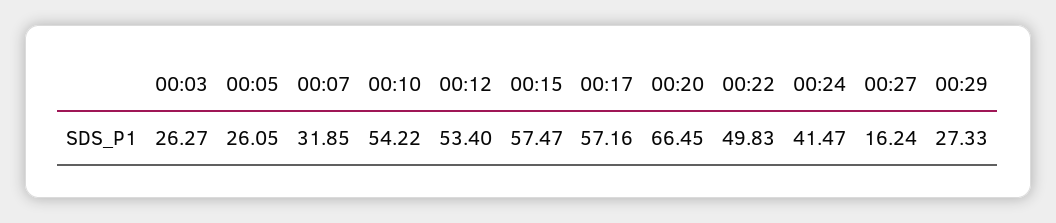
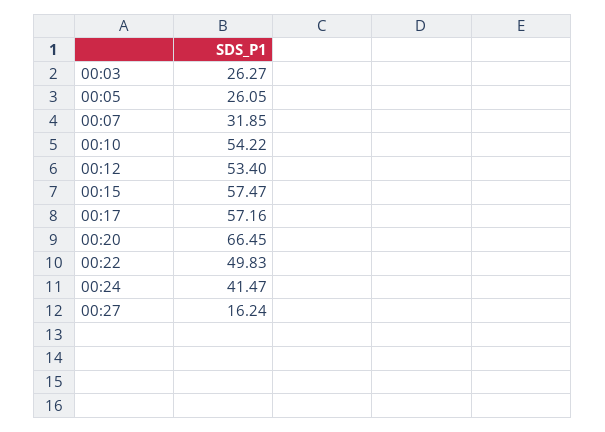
  {
    "00:03": 26.27,
    "00:05": 26.05,
    "00:07": 31.85,
    "00:10": 54.22,
    "00:12": 53.4,
    "00:15": 57.47,
    "00:17": 57.16,
    "00:20": 66.45,
    "00:22": 49.83,
    "00:24": 41.47,
-   "00:27": 16.24,
+   "00:27": 16.24
-   "00:29": 27.33
  }

